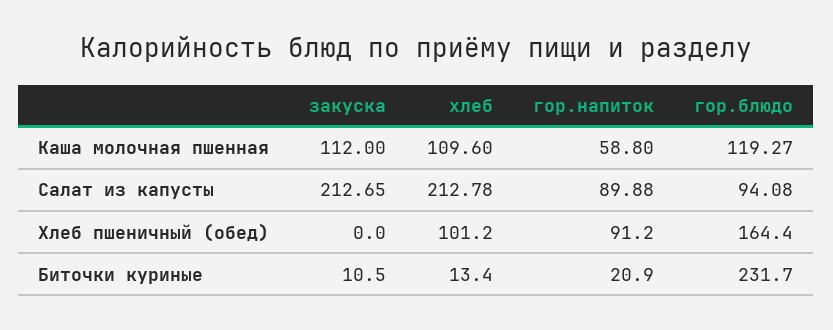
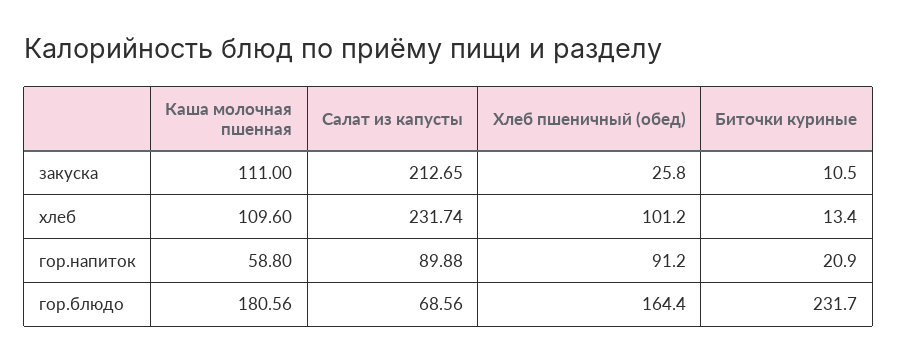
  {
    "закуска": {
-     "Каша молочная пшенная": 112,
+     "Каша молочная пшенная": 111,
      "Салат из капусты": 212.65,
-     "Хлеб пшеничный (обед)": 0,
+     "Хлеб пшеничный (обед)": 25.8,
      "Биточки куриные": 10.5
    },
    "хлеб": {
      "Каша молочная пшенная": 109.6,
-     "Салат из капусты": 212.78,
+     "Салат из капусты": 231.74,
      "Хлеб пшеничный (обед)": 101.2,
      "Биточки куриные": 13.4
    },
    "гор.напиток": {
      "Каша молочная пшенная": 58.8,
      "Салат из капусты": 89.88,
      "Хлеб пшеничный (обед)": 91.2,
      "Биточки куриные": 20.9
    },
    "гор.блюдо": {
-     "Каша молочная пшенная": 119.27,
+     "Каша молочная пшенная": 180.56,
-     "Салат из капусты": 94.08,
+     "Салат из капусты": 68.56,
      "Хлеб пшеничный (обед)": 164.4,
      "Биточки куриные": 231.7
    }
  }

